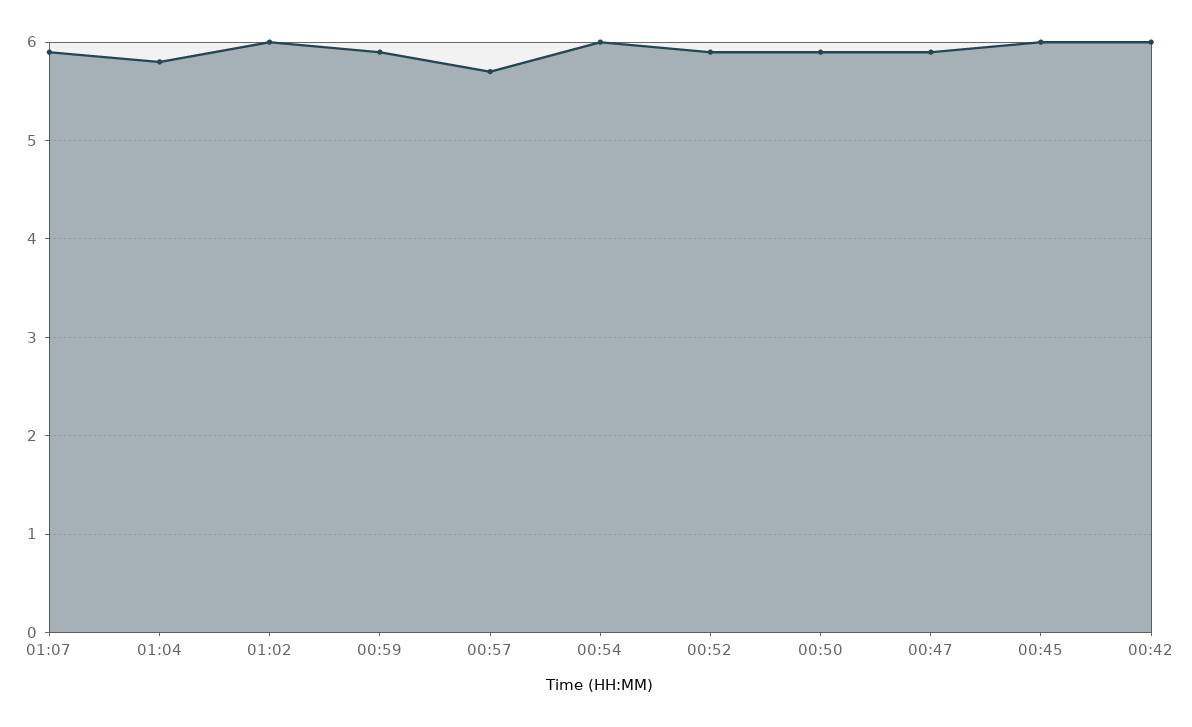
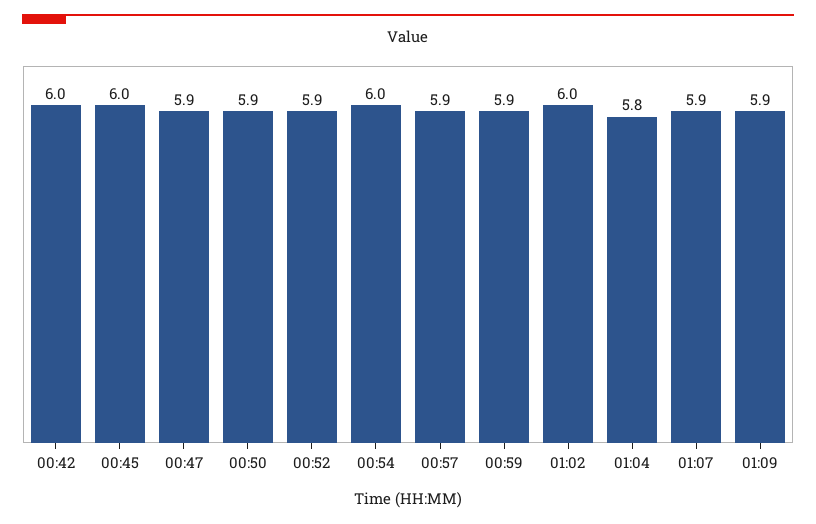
  {
    "01:07": 5.9,
    "01:04": 5.8,
    "01:02": 6,
    "00:59": 5.9,
-   "00:57": 5.7,
+   "00:57": 5.9,
    "00:54": 6,
    "00:52": 5.9,
    "00:50": 5.9,
    "00:47": 5.9,
    "00:45": 6,
-   "00:42": 6
+   "00:42": 6,
+   "01:09": 5.9
  }

